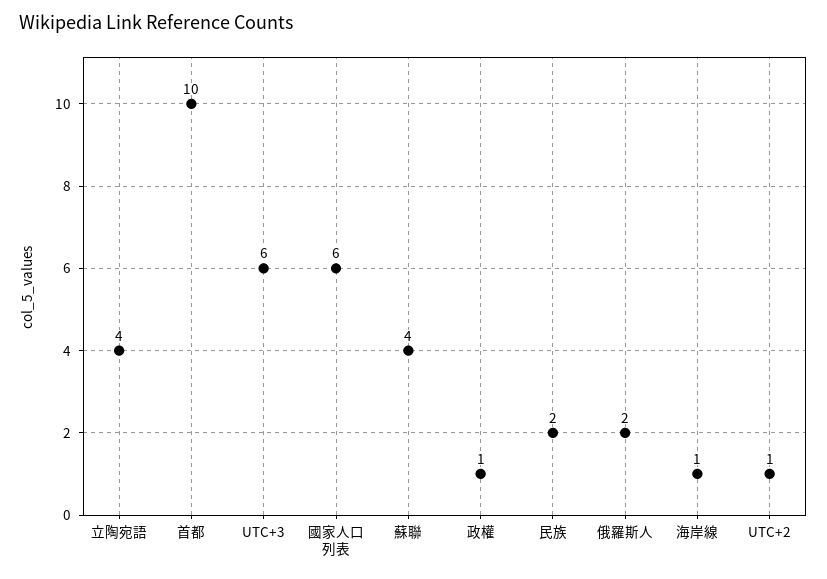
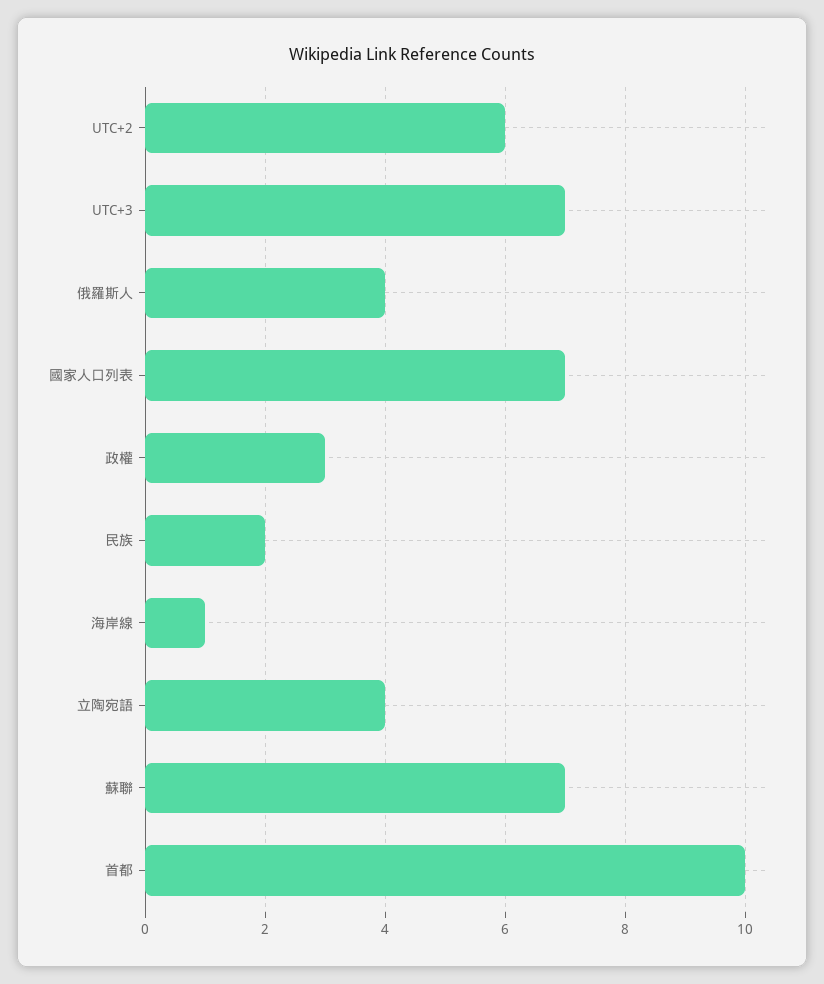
  {
    "立陶宛語": 4,
    "首都": 10,
-   "UTC+3": 6,
+   "UTC+3": 7,
-   "國家人口列表": 6,
+   "國家人口列表": 7,
-   "蘇聯": 4,
+   "蘇聯": 7,
-   "政權": 1,
+   "政權": 3,
    "民族": 2,
-   "俄羅斯人": 2,
+   "俄羅斯人": 4,
    "海岸線": 1,
-   "UTC+2": 1
+   "UTC+2": 6
  }

